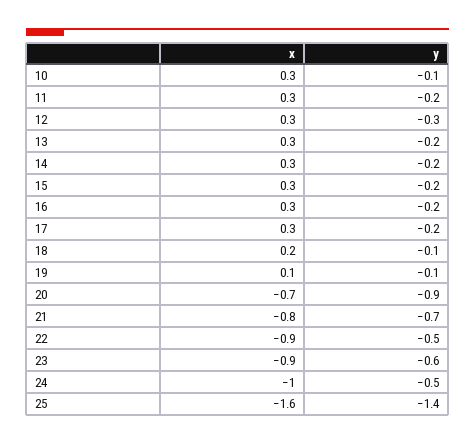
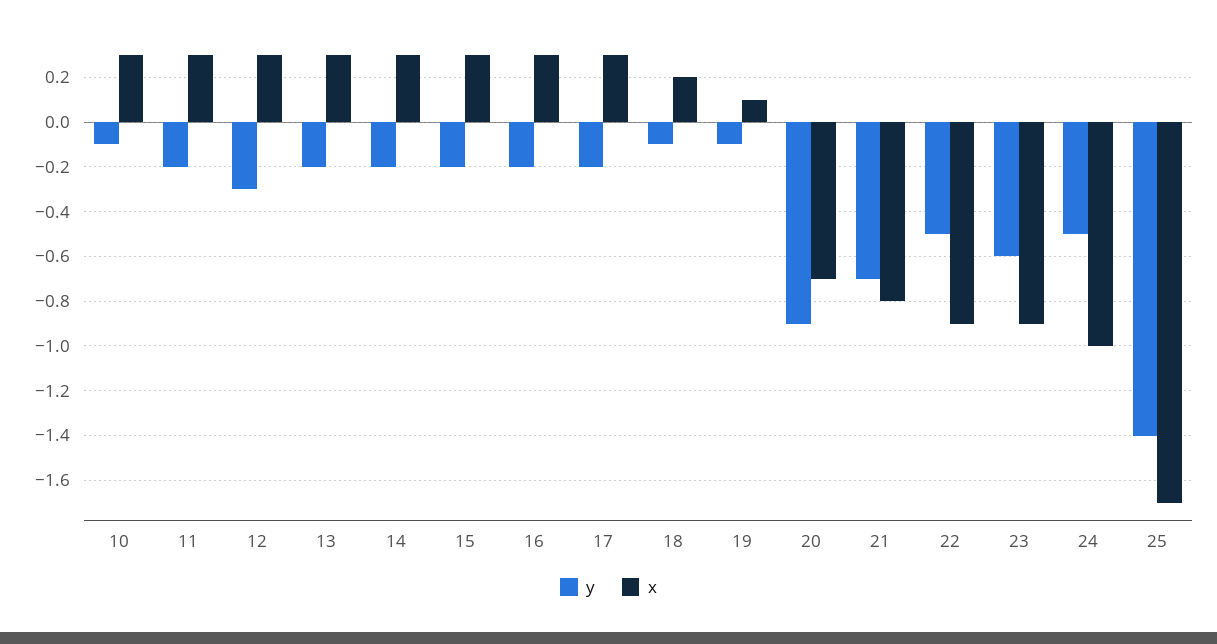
  {
    "x": {
      "10": 0.3,
      "11": 0.3,
      "12": 0.3,
      "13": 0.3,
      "14": 0.3,
      "15": 0.3,
      "16": 0.3,
      "17": 0.3,
      "18": 0.2,
      "19": 0.1,
      "20": -0.7,
      "21": -0.8,
      "22": -0.9,
      "23": -0.9,
      "24": -1,
-     "25": -1.6
+     "25": -1.7
    },
    "y": {
      "10": -0.1,
      "11": -0.2,
      "12": -0.3,
      "13": -0.2,
      "14": -0.2,
      "15": -0.2,
      "16": -0.2,
      "17": -0.2,
      "18": -0.1,
      "19": -0.1,
      "20": -0.9,
      "21": -0.7,
      "22": -0.5,
      "23": -0.6,
      "24": -0.5,
      "25": -1.4
    }
  }

